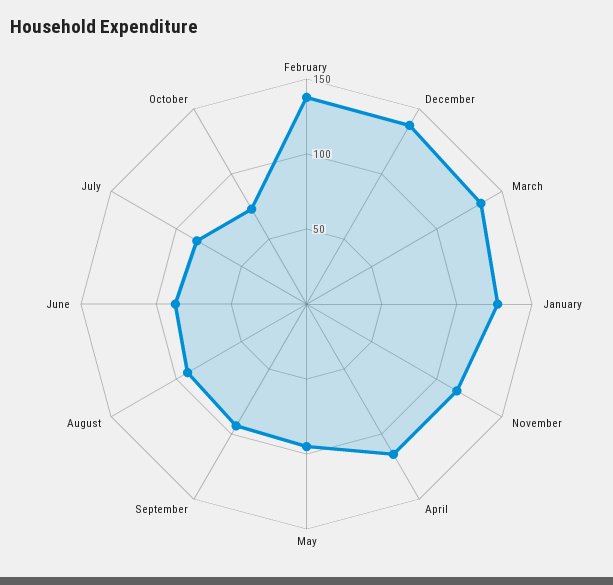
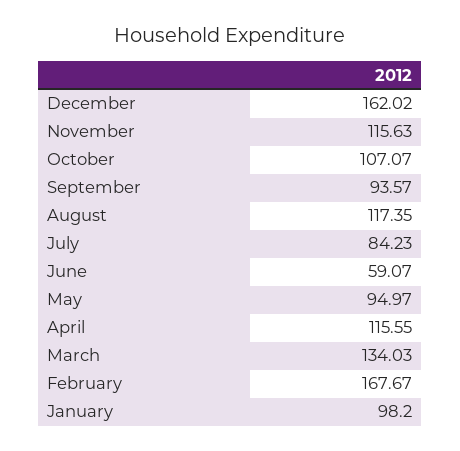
  {
-   "February": 140,
+   "February": 167.67,
-   "December": 140,
+   "December": 162.02,
    "March": 134.03,
-   "January": 130,
+   "January": 98.2,
    "November": 115.63,
    "April": 115.55,
    "May": 94.97,
    "September": 93.57,
-   "August": 90,
+   "August": 117.35,
-   "June": 90,
+   "June": 59.07,
    "July": 84.23,
-   "October": 70
+   "October": 107.07
  }

